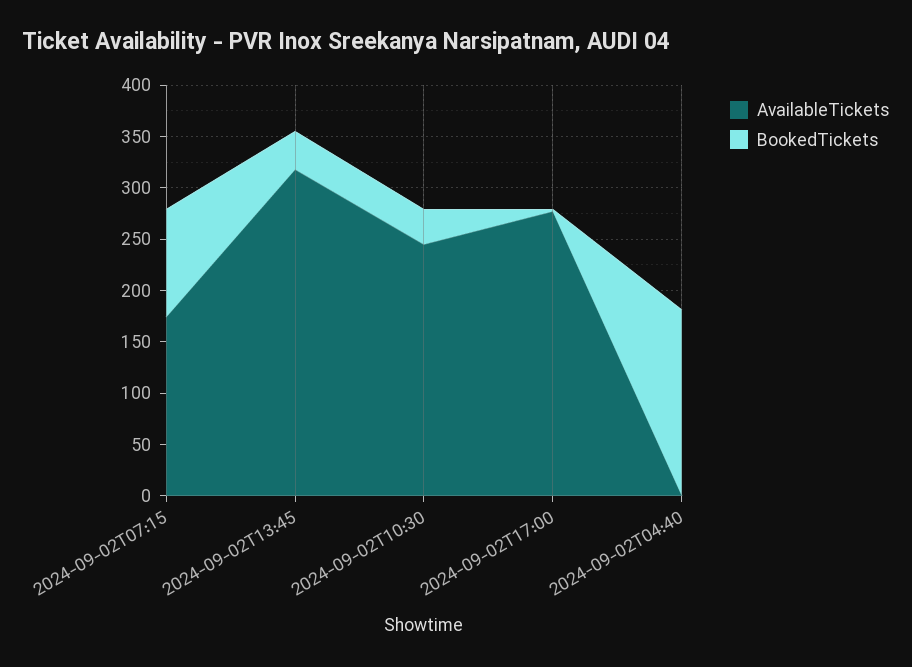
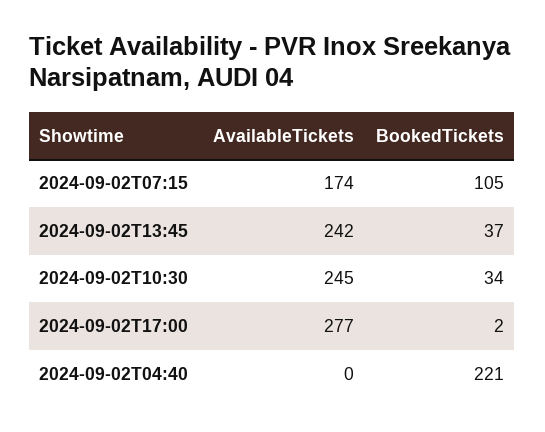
  {
    "AvailableTickets": {
      "2024-09-02T07:15": 174,
-     "2024-09-02T13:45": 320,
+     "2024-09-02T13:45": 242,
      "2024-09-02T10:30": 245,
      "2024-09-02T17:00": 277,
      "2024-09-02T04:40": 0
    },
    "BookedTickets": {
      "2024-09-02T07:15": 105,
      "2024-09-02T13:45": 37,
      "2024-09-02T10:30": 34,
      "2024-09-02T17:00": 2,
-     "2024-09-02T04:40": 180
+     "2024-09-02T04:40": 221
    }
  }

